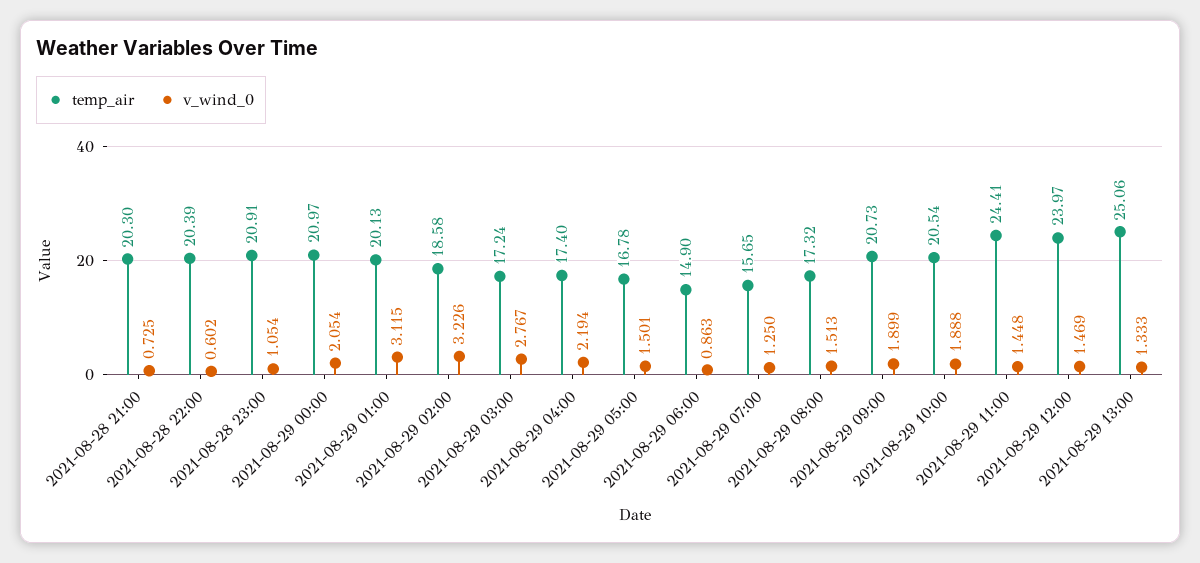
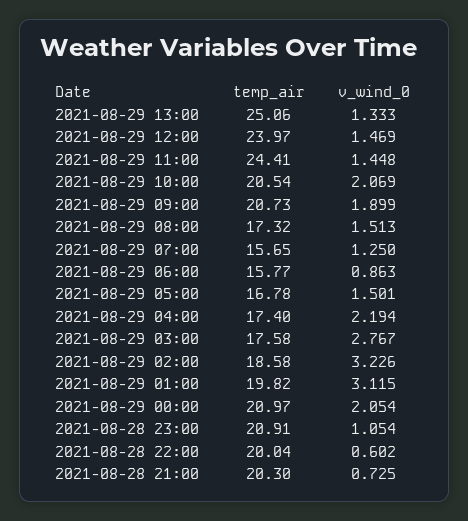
  {
    "temp_air": {
      "2021-08-28 21:00": 20.3,
-     "2021-08-28 22:00": 20.39,
+     "2021-08-28 22:00": 20.04,
      "2021-08-28 23:00": 20.91,
      "2021-08-29 00:00": 20.97,
-     "2021-08-29 01:00": 20.13,
+     "2021-08-29 01:00": 19.82,
      "2021-08-29 02:00": 18.58,
-     "2021-08-29 03:00": 17.24,
+     "2021-08-29 03:00": 17.58,
      "2021-08-29 04:00": 17.4,
      "2021-08-29 05:00": 16.78,
-     "2021-08-29 06:00": 14.9,
+     "2021-08-29 06:00": 15.77,
      "2021-08-29 07:00": 15.65,
      "2021-08-29 08:00": 17.32,
      "2021-08-29 09:00": 20.73,
      "2021-08-29 10:00": 20.54,
      "2021-08-29 11:00": 24.41,
      "2021-08-29 12:00": 23.97,
      "2021-08-29 13:00": 25.06
    },
    "v_wind_0": {
      "2021-08-28 21:00": 0.725,
      "2021-08-28 22:00": 0.602,
      "2021-08-28 23:00": 1.054,
      "2021-08-29 00:00": 2.054,
      "2021-08-29 01:00": 3.115,
      "2021-08-29 02:00": 3.226,
      "2021-08-29 03:00": 2.767,
      "2021-08-29 04:00": 2.194,
      "2021-08-29 05:00": 1.501,
      "2021-08-29 06:00": 0.863,
      "2021-08-29 07:00": 1.25,
      "2021-08-29 08:00": 1.513,
      "2021-08-29 09:00": 1.899,
-     "2021-08-29 10:00": 1.888,
+     "2021-08-29 10:00": 2.069,
      "2021-08-29 11:00": 1.448,
      "2021-08-29 12:00": 1.469,
      "2021-08-29 13:00": 1.333
    }
  }

